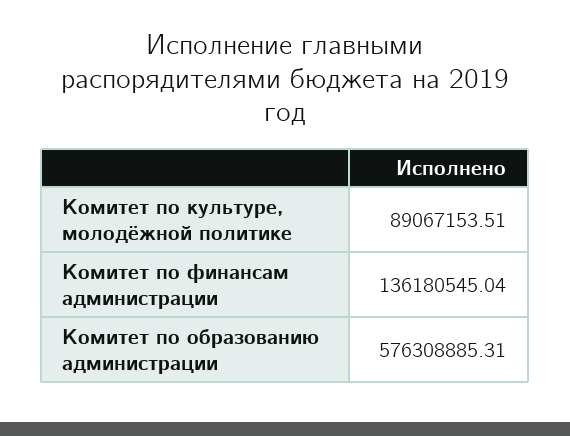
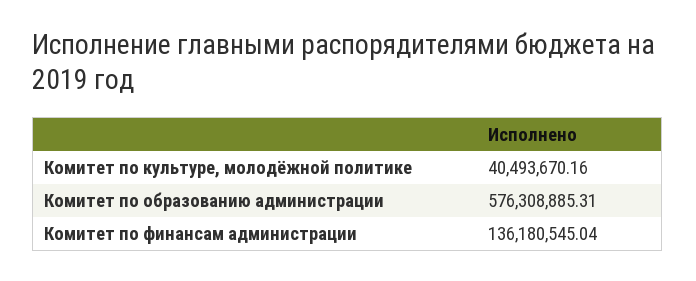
  {
-   "Комитет по культуре, молодёжной политике": 89067153.51,
+   "Комитет по культуре, молодёжной политике": 40493670.16,
    "Комитет по финансам администрации": 136180545.04,
    "Комитет по образованию администрации": 576308885.31
  }

